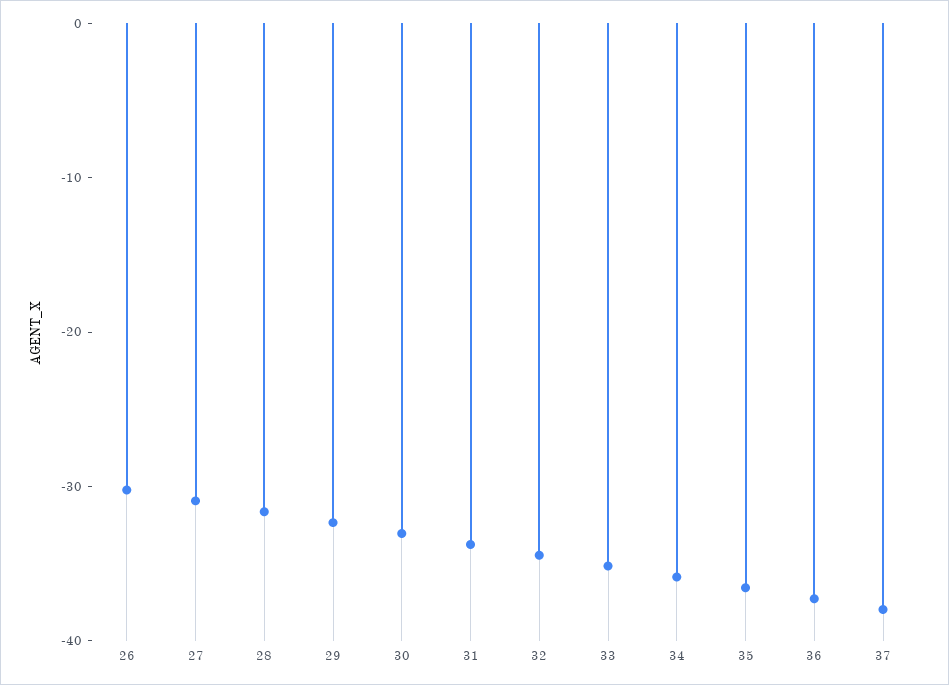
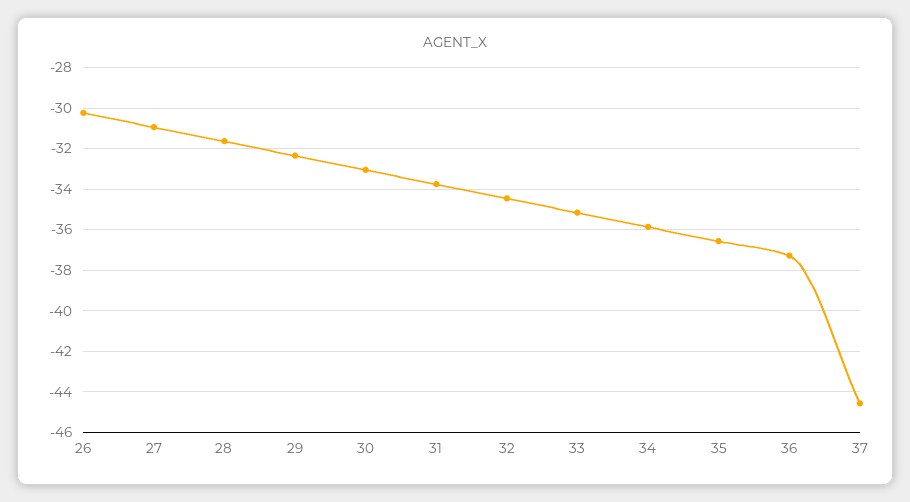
  {
    "26": -30,
    "27": -31,
    "28": -31.5,
    "29": -32.5,
    "30": -33,
    "31": -34,
    "32": -34.5,
    "33": -35,
    "34": -36,
    "35": -36.5,
    "36": -37.5,
-   "37": -38
+   "37": -44.5
  }

